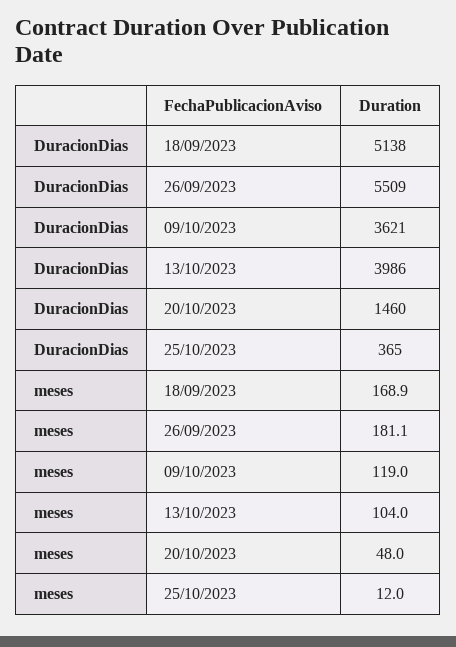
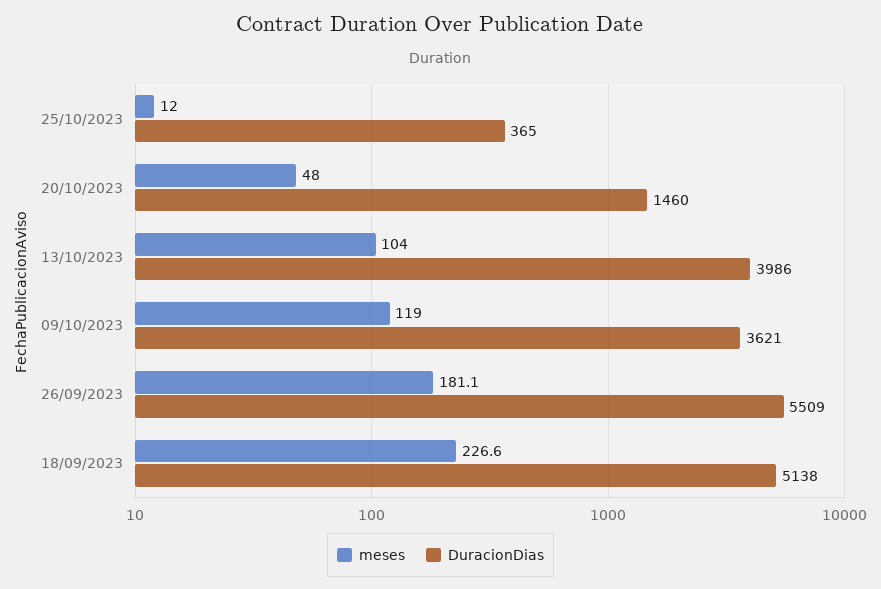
  {
    "DuracionDias": {
      "18/09/2023": 5138,
      "26/09/2023": 5509,
      "09/10/2023": 3621,
      "13/10/2023": 3986,
      "20/10/2023": 1460,
      "25/10/2023": 365
    },
    "meses": {
-     "18/09/2023": 168.9,
+     "18/09/2023": 226.6,
      "26/09/2023": 181.1,
      "09/10/2023": 119,
      "13/10/2023": 104,
      "20/10/2023": 48,
      "25/10/2023": 12
    }
  }

